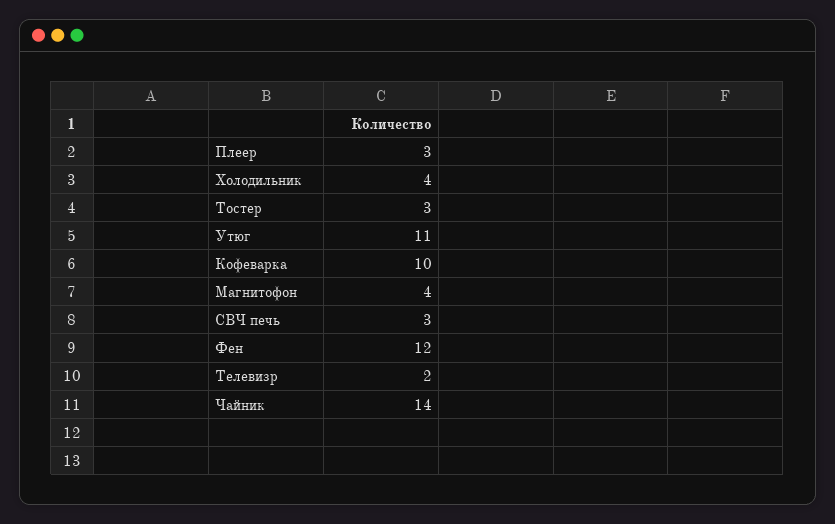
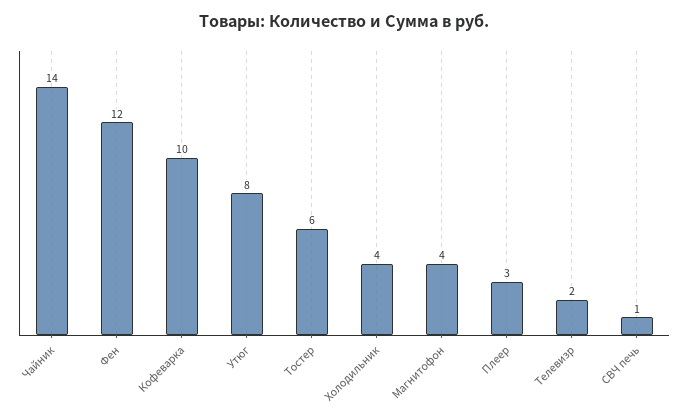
  {
    "Плеер": 3,
    "Холодильник": 4,
-   "Тостер": 3,
+   "Тостер": 6,
-   "Утюг": 11,
+   "Утюг": 8,
    "Кофеварка": 10,
    "Магнитофон": 4,
-   "СВЧ печь": 3,
+   "СВЧ печь": 1,
    "Фен": 12,
    "Телевизр": 2,
    "Чайник": 14
  }

